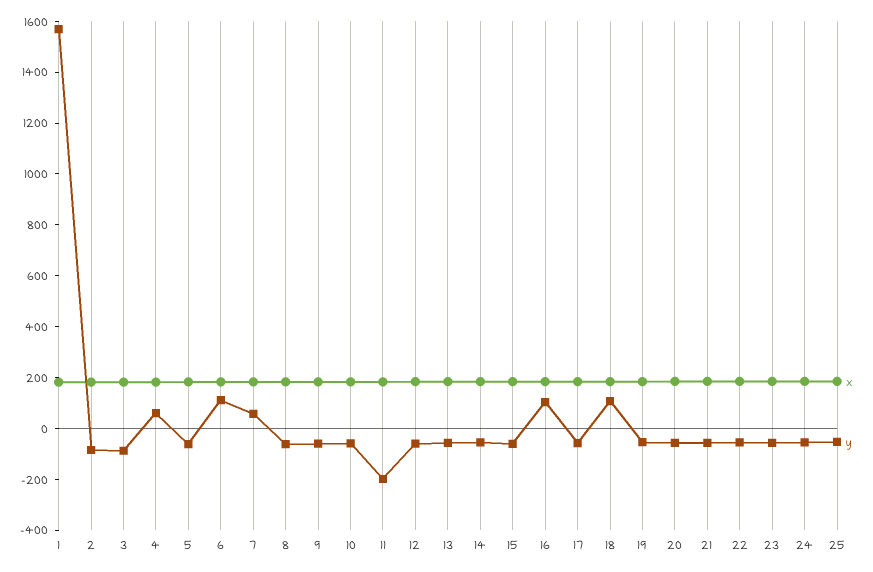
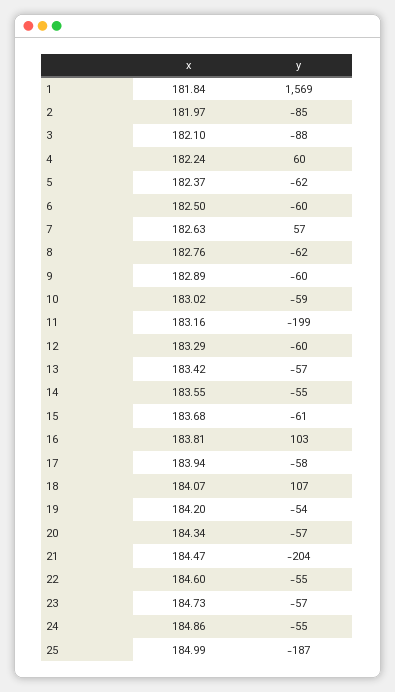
  {
    "x": {
      "1": 181.84,
      "2": 181.97,
      "3": 182.1,
      "4": 182.24,
      "5": 182.37,
      "6": 182.5,
      "7": 182.63,
      "8": 182.76,
      "9": 182.89,
      "10": 183.02,
      "11": 183.16,
      "12": 183.29,
      "13": 183.42,
      "14": 183.55,
      "15": 183.68,
      "16": 183.81,
      "17": 183.94,
      "18": 184.07,
      "19": 184.2,
      "20": 184.34,
      "21": 184.47,
      "22": 184.6,
      "23": 184.73,
      "24": 184.86,
      "25": 184.99
    },
    "y": {
      "1": 1569,
      "2": -85,
      "3": -88,
      "4": 60,
      "5": -62,
-     "6": 100,
+     "6": -60,
      "7": 57,
      "8": -62,
      "9": -60,
      "10": -59,
      "11": -199,
      "12": -60,
      "13": -57,
      "14": -55,
      "15": -61,
      "16": 103,
      "17": -58,
      "18": 107,
      "19": -54,
      "20": -57,
-     "21": -50,
+     "21": -204,
      "22": -55,
      "23": -57,
      "24": -55,
-     "25": -50
+     "25": -187
    }
  }

